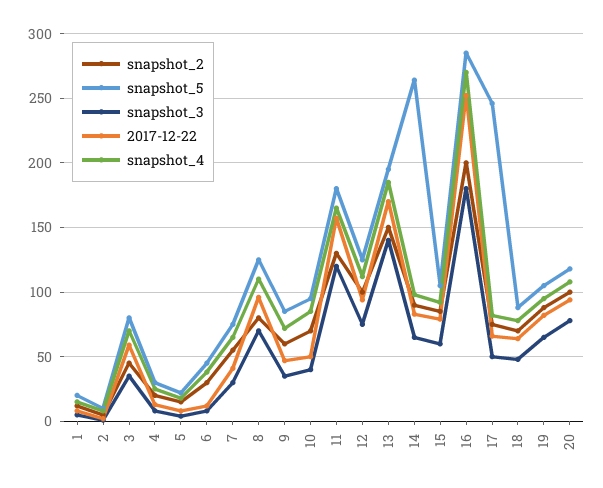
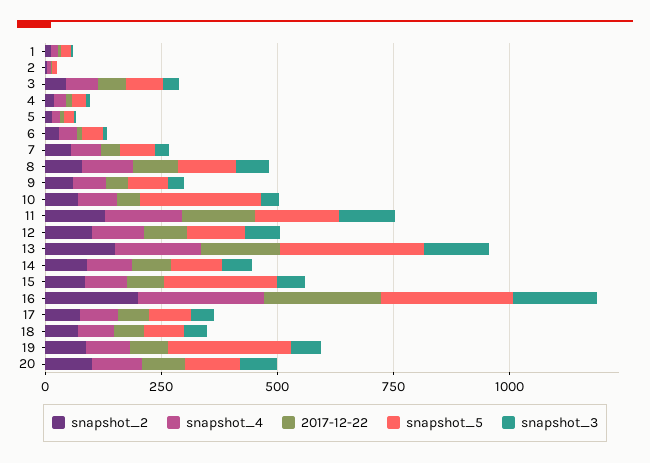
  {
    "snapshot_2": {
      "1": 10,
      "2": 5,
      "3": 45,
      "4": 20,
      "5": 15,
      "6": 30,
      "7": 55,
      "8": 80,
      "9": 60,
      "10": 70,
      "11": 130,
      "12": 100,
      "13": 150,
      "14": 90,
      "15": 85,
      "16": 200,
      "17": 75,
      "18": 70,
      "19": 90,
      "20": 100
    },
    "snapshot_5": {
      "1": 20,
      "2": 10,
      "3": 80,
      "4": 30,
      "5": 20,
      "6": 45,
      "7": 75,
      "8": 125,
      "9": 85,
-     "10": 95,
+     "10": 250,
      "11": 180,
      "12": 125,
-     "13": 195,
+     "13": 300,
-     "14": 265,
+     "14": 100,
-     "15": 105,
+     "15": 250,
      "16": 285,
-     "17": 245,
+     "17": 100,
      "18": 90,
-     "19": 105,
+     "19": 250,
      "20": 120
    },
    "snapshot_3": {
      "1": 5,
      "2": 0,
      "3": 35,
      "4": 10,
      "5": 5,
      "6": 10,
      "7": 30,
      "8": 70,
      "9": 35,
      "10": 40,
      "11": 120,
      "12": 75,
      "13": 140,
      "14": 65,
      "15": 60,
      "16": 180,
      "17": 50,
      "18": 50,
      "19": 65,
      "20": 80
    },
    "2017-12-22": {
      "1": 10,
      "2": 0,
      "3": 60,
      "4": 15,
      "5": 10,
      "6": 10,
      "7": 40,
      "8": 95,
      "9": 45,
      "10": 50,
      "11": 155,
      "12": 95,
      "13": 170,
      "14": 85,
      "15": 80,
      "16": 250,
      "17": 65,
      "18": 65,
      "19": 80,
      "20": 95
    },
    "snapshot_4": {
      "1": 15,
      "2": 10,
      "3": 70,
      "4": 25,
      "5": 20,
      "6": 40,
      "7": 65,
      "8": 110,
      "9": 70,
      "10": 85,
      "11": 165,
      "12": 110,
      "13": 185,
      "14": 100,
      "15": 90,
      "16": 270,
      "17": 80,
      "18": 80,
      "19": 95,
      "20": 110
    }
  }

